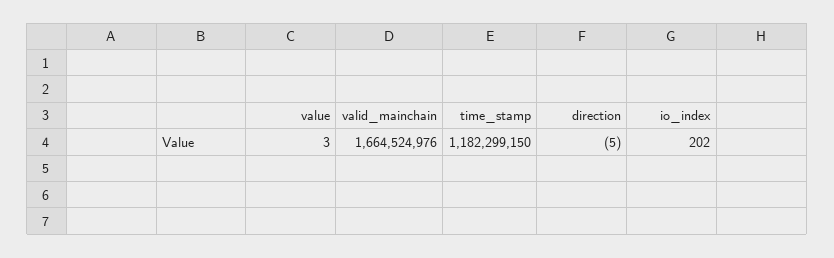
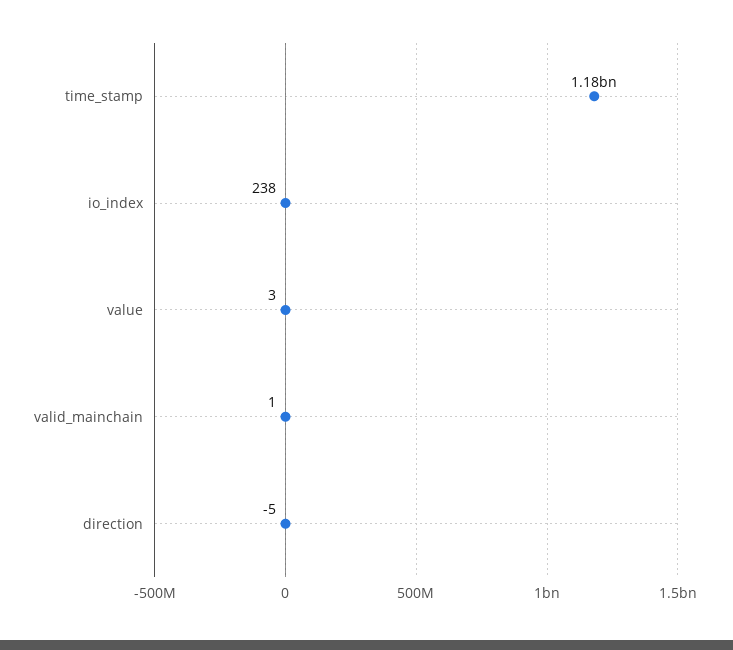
  {
    "value": 3,
-   "valid_mainchain": 1664524976,
+   "valid_mainchain": 1,
    "time_stamp": 1182299150,
    "direction": -5,
-   "io_index": 202
+   "io_index": 238
  }

